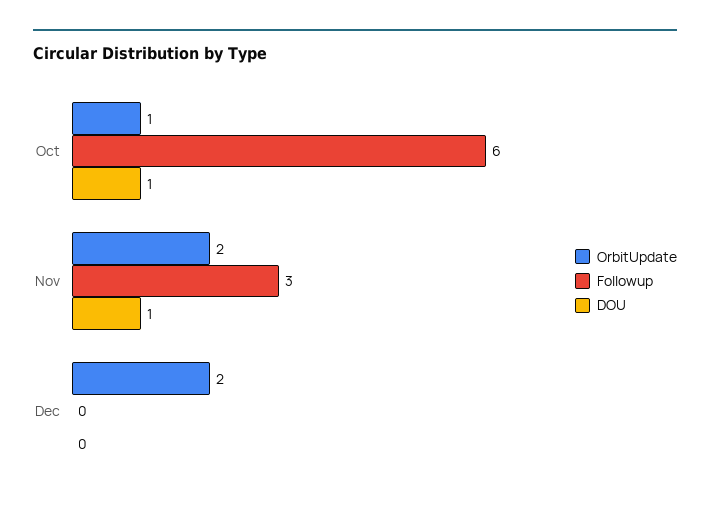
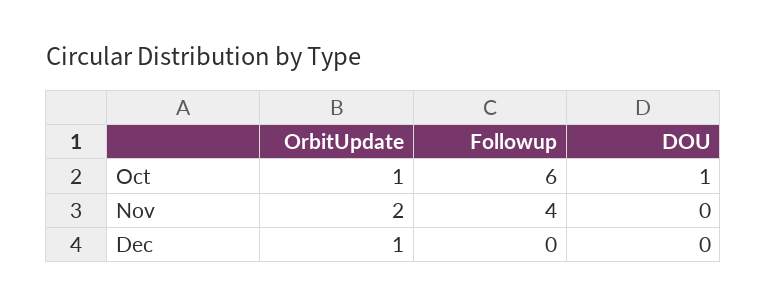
  {
    "OrbitUpdate": {
      "Oct": 1,
      "Nov": 2,
-     "Dec": 2
+     "Dec": 1
    },
    "Followup": {
      "Oct": 6,
-     "Nov": 3,
+     "Nov": 4,
      "Dec": 0
    },
    "DOU": {
      "Oct": 1,
-     "Nov": 1,
+     "Nov": 0,
      "Dec": 0
    }
  }

